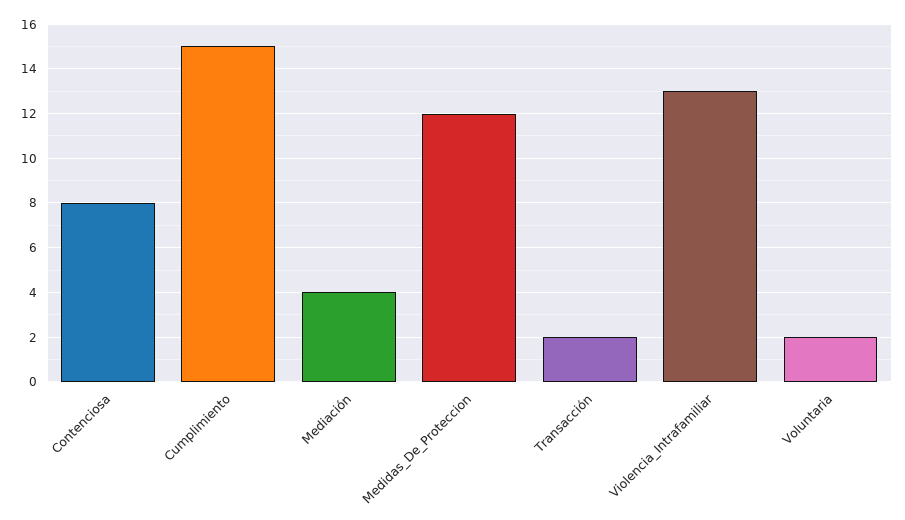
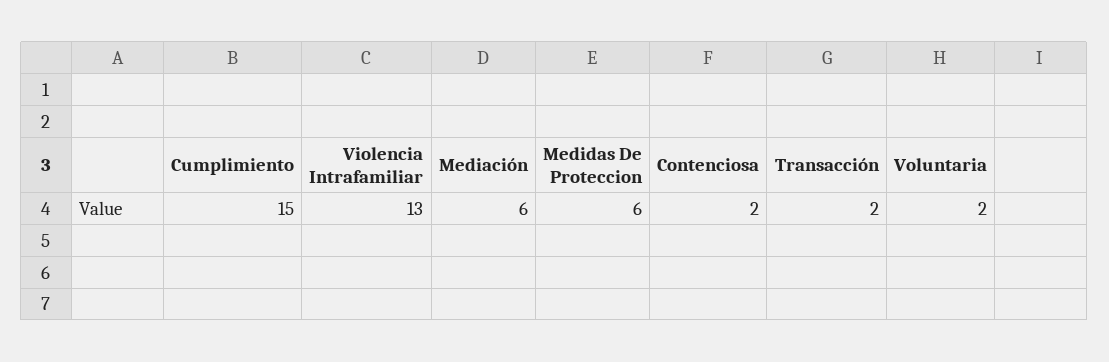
  {
-   "Contenciosa": 8,
+   "Contenciosa": 2,
    "Cumplimiento": 15,
-   "Mediación": 4,
+   "Mediación": 6,
-   "Medidas_De_Proteccion": 12,
+   "Medidas_De_Proteccion": 6,
    "Transacción": 2,
    "Violencia_Intrafamiliar": 13,
    "Voluntaria": 2
  }

